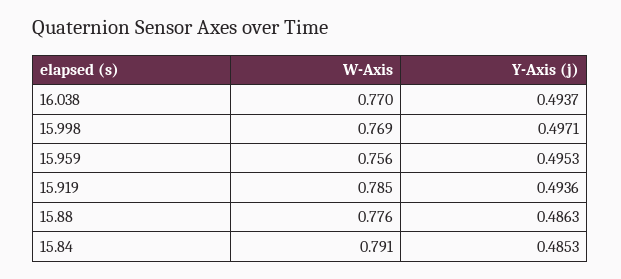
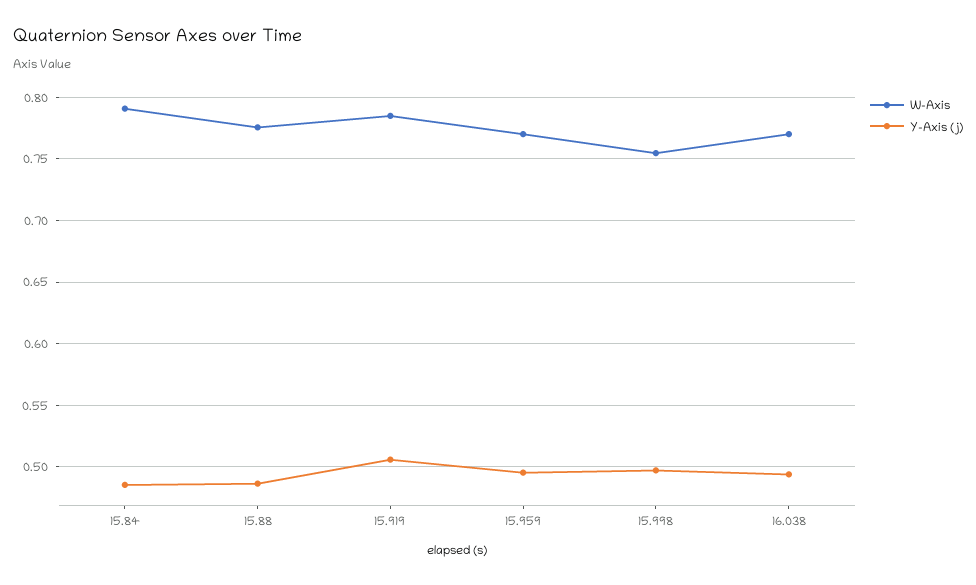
  {
    "W-Axis": {
      "16.038": 0.77,
-     "15.998": 0.769,
+     "15.998": 0.755,
-     "15.959": 0.756,
+     "15.959": 0.77,
      "15.919": 0.785,
      "15.88": 0.776,
      "15.84": 0.791
    },
    "Y-Axis (j)": {
      "16.038": 0.4937,
      "15.998": 0.4971,
      "15.959": 0.4953,
-     "15.919": 0.4936,
+     "15.919": 0.505,
      "15.88": 0.4863,
      "15.84": 0.4853
    }
  }

